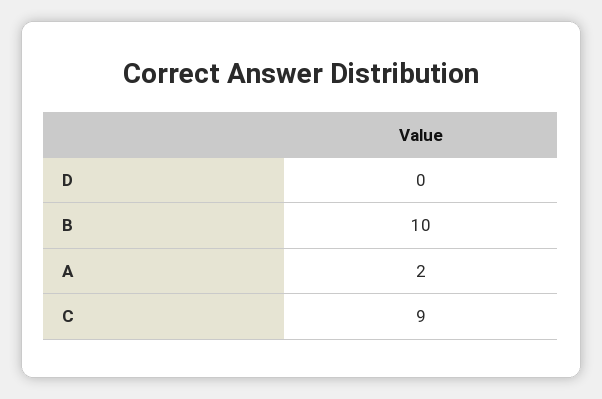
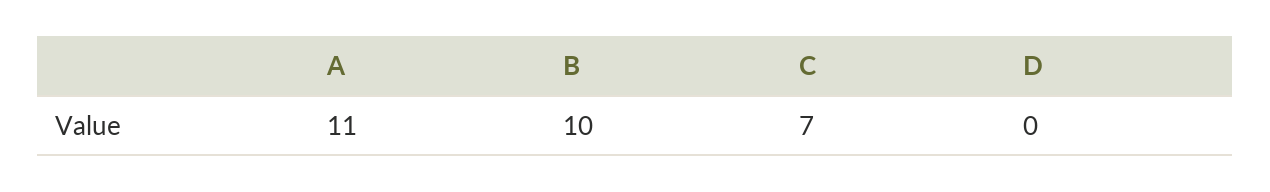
  {
    "D": 0,
    "B": 10,
-   "A": 2,
+   "A": 11,
-   "C": 9
+   "C": 7
  }

